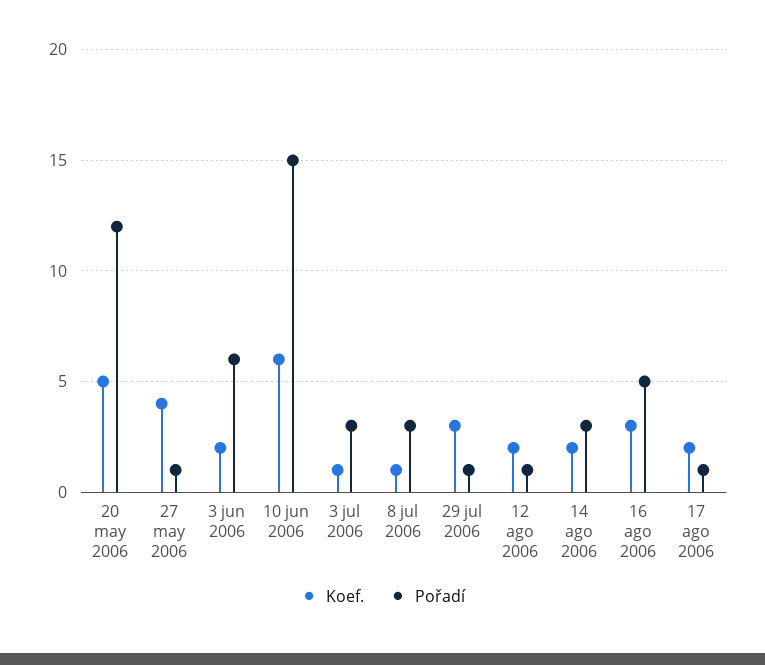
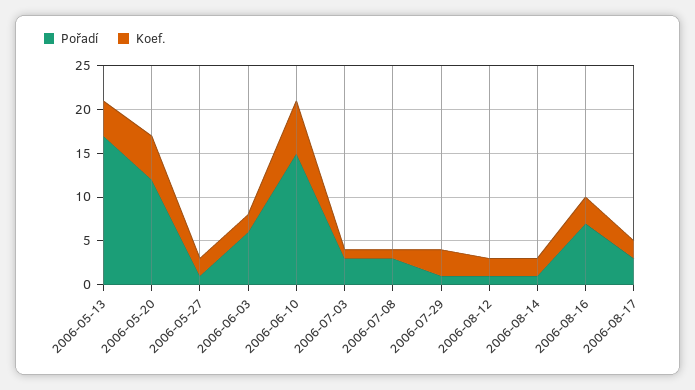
  {
    "Koef.": {
      "20 may 2006": 5,
-     "27 may 2006": 4,
+     "27 may 2006": 2,
      "3 jun 2006": 2,
      "10 jun 2006": 6,
      "3 jul 2006": 1,
      "8 jul 2006": 1,
      "29 jul 2006": 3,
      "12 ago 2006": 2,
      "14 ago 2006": 2,
      "16 ago 2006": 3,
-     "17 ago 2006": 2
+     "17 ago 2006": 2,
+     "2006-05-13": 4
    },
    "Pořadí": {
      "20 may 2006": 12,
      "27 may 2006": 1,
      "3 jun 2006": 6,
      "10 jun 2006": 15,
      "3 jul 2006": 3,
      "8 jul 2006": 3,
      "29 jul 2006": 1,
      "12 ago 2006": 1,
-     "14 ago 2006": 3,
+     "14 ago 2006": 1,
-     "16 ago 2006": 5,
+     "16 ago 2006": 7,
-     "17 ago 2006": 1
+     "17 ago 2006": 3,
+     "2006-05-13": 17
    }
  }

